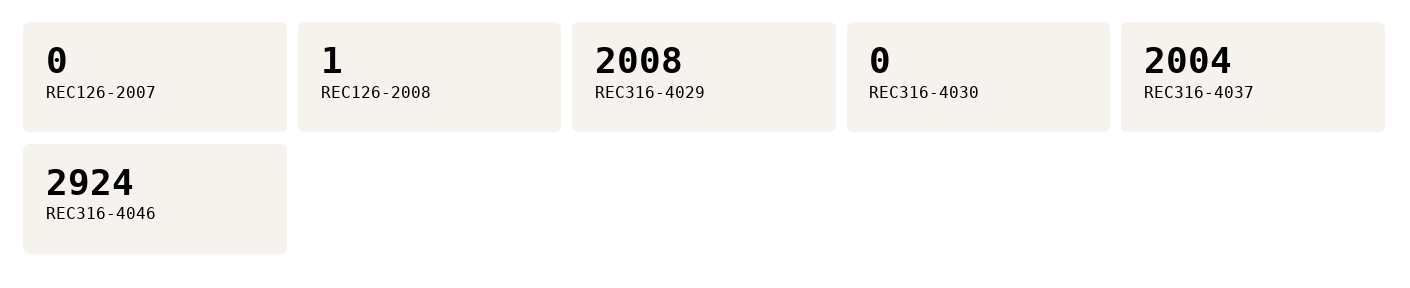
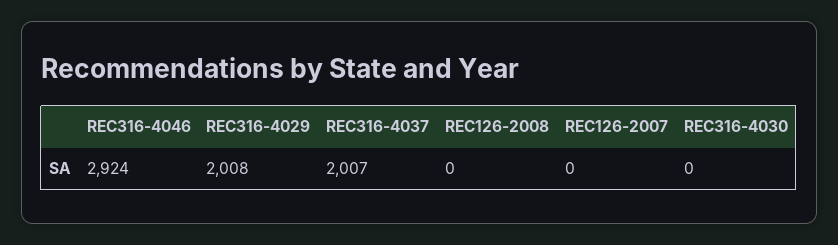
  {
    "REC126-2007": 0,
-   "REC126-2008": 1,
+   "REC126-2008": 0,
    "REC316-4029": 2008,
    "REC316-4030": 0,
-   "REC316-4037": 2004,
+   "REC316-4037": 2007,
    "REC316-4046": 2924
  }

